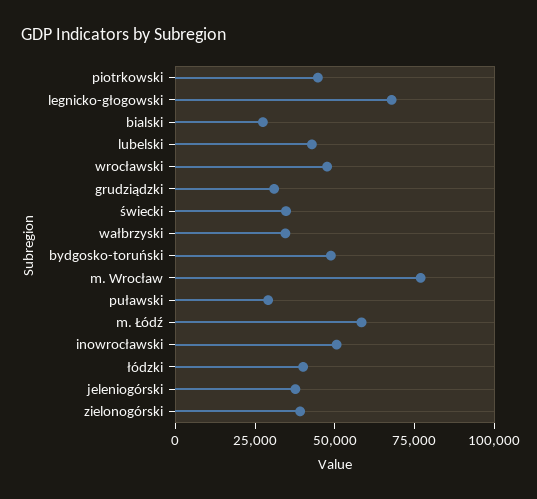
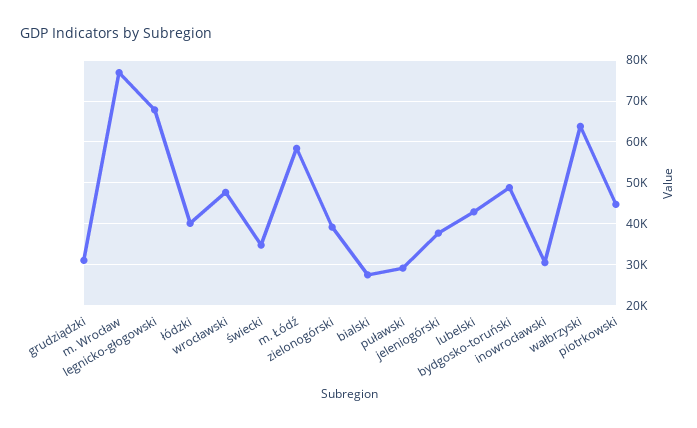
  {
    "piotrkowski": 44000,
    "legnicko-głogowski": 68000,
    "bialski": 28000,
    "lubelski": 42000,
    "wrocławski": 48000,
    "grudziądzki": 30000,
    "świecki": 34000,
-   "wałbrzyski": 35000,
+   "wałbrzyski": 64000,
    "bydgosko-toruński": 48000,
    "m. Wrocław": 76000,
    "puławski": 30000,
    "m. Łódź": 58000,
-   "inowrocławski": 50000,
+   "inowrocławski": 30000,
    "łódzki": 40000,
    "jeleniogórski": 38000,
    "zielonogórski": 40000
  }

